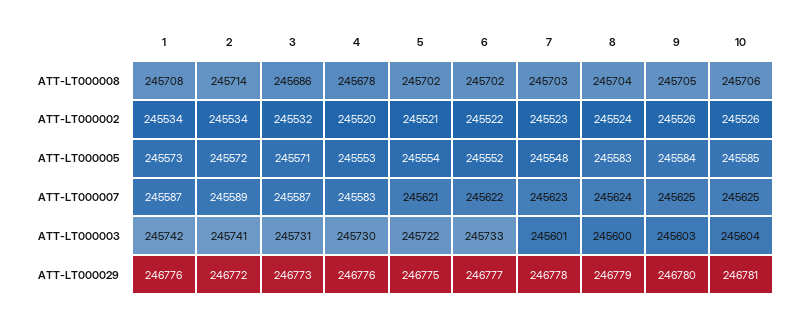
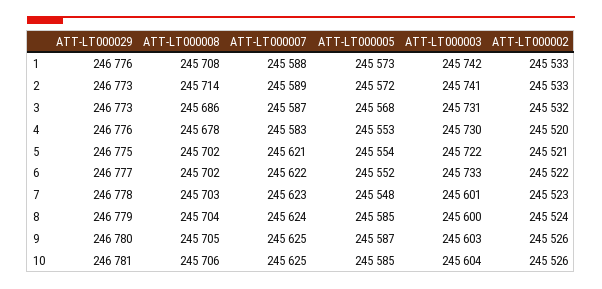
  {
    "1": {
      "ATT-LT000008": 245708,
-     "ATT-LT000002": 245534,
+     "ATT-LT000002": 245533,
      "ATT-LT000005": 245573,
-     "ATT-LT000007": 245587,
+     "ATT-LT000007": 245588,
      "ATT-LT000003": 245742,
      "ATT-LT000029": 246776
    },
    "2": {
      "ATT-LT000008": 245714,
-     "ATT-LT000002": 245534,
+     "ATT-LT000002": 245533,
      "ATT-LT000005": 245572,
      "ATT-LT000007": 245589,
      "ATT-LT000003": 245741,
-     "ATT-LT000029": 246772
+     "ATT-LT000029": 246773
    },
    "3": {
      "ATT-LT000008": 245686,
      "ATT-LT000002": 245532,
-     "ATT-LT000005": 245571,
+     "ATT-LT000005": 245568,
      "ATT-LT000007": 245587,
      "ATT-LT000003": 245731,
      "ATT-LT000029": 246773
    },
    "4": {
      "ATT-LT000008": 245678,
      "ATT-LT000002": 245520,
      "ATT-LT000005": 245553,
      "ATT-LT000007": 245583,
      "ATT-LT000003": 245730,
      "ATT-LT000029": 246776
    },
    "5": {
      "ATT-LT000008": 245702,
      "ATT-LT000002": 245521,
      "ATT-LT000005": 245554,
      "ATT-LT000007": 245621,
      "ATT-LT000003": 245722,
      "ATT-LT000029": 246775
    },
    "6": {
      "ATT-LT000008": 245702,
      "ATT-LT000002": 245522,
      "ATT-LT000005": 245552,
      "ATT-LT000007": 245622,
      "ATT-LT000003": 245733,
      "ATT-LT000029": 246777
    },
    "7": {
      "ATT-LT000008": 245703,
      "ATT-LT000002": 245523,
      "ATT-LT000005": 245548,
      "ATT-LT000007": 245623,
      "ATT-LT000003": 245601,
      "ATT-LT000029": 246778
    },
    "8": {
      "ATT-LT000008": 245704,
      "ATT-LT000002": 245524,
-     "ATT-LT000005": 245583,
+     "ATT-LT000005": 245585,
      "ATT-LT000007": 245624,
      "ATT-LT000003": 245600,
      "ATT-LT000029": 246779
    },
    "9": {
      "ATT-LT000008": 245705,
      "ATT-LT000002": 245526,
-     "ATT-LT000005": 245584,
+     "ATT-LT000005": 245587,
      "ATT-LT000007": 245625,
      "ATT-LT000003": 245603,
      "ATT-LT000029": 246780
    },
    "10": {
      "ATT-LT000008": 245706,
      "ATT-LT000002": 245526,
      "ATT-LT000005": 245585,
      "ATT-LT000007": 245625,
      "ATT-LT000003": 245604,
      "ATT-LT000029": 246781
    }
  }

